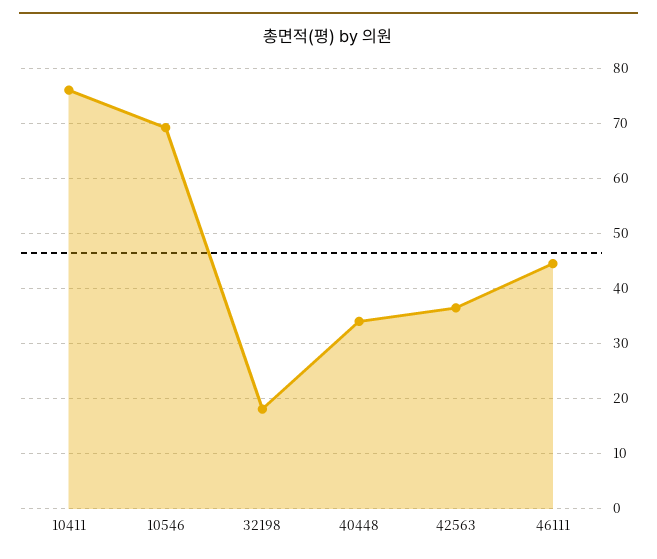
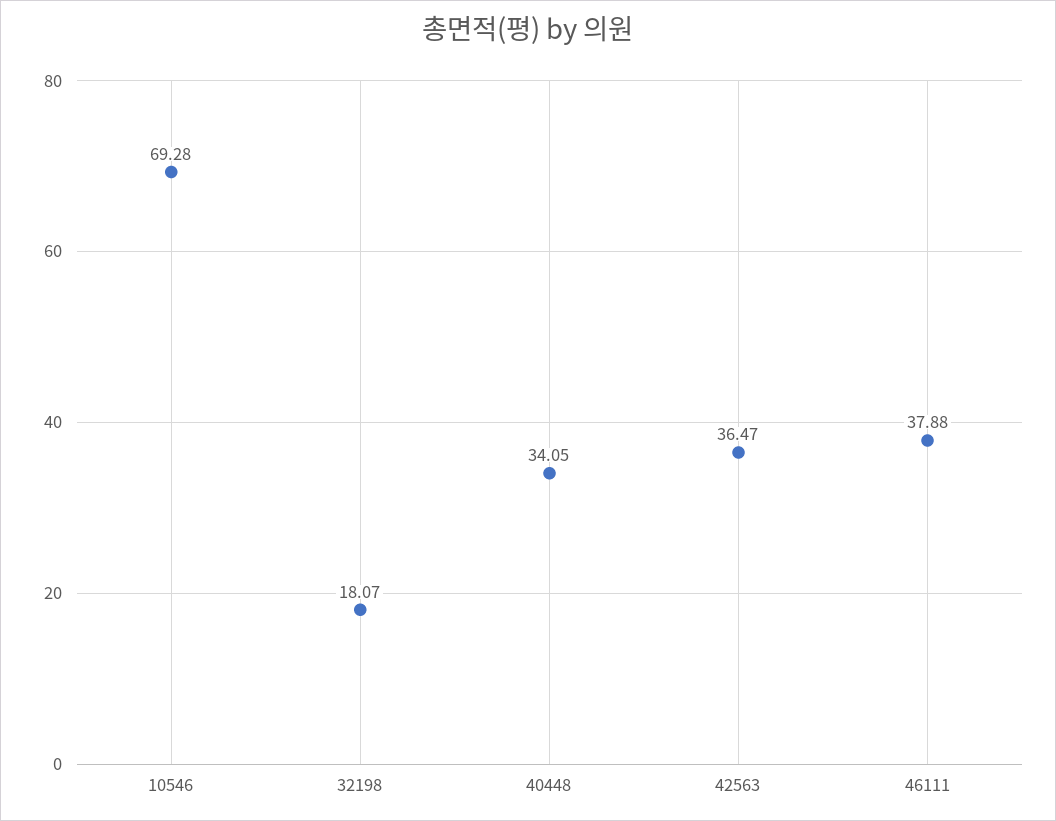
  {
-   "10411": 76,
    "10546": 69.28,
    "32198": 18.07,
    "40448": 34.05,
    "42563": 36.47,
-   "46111": 44
+   "46111": 37.88
  }

